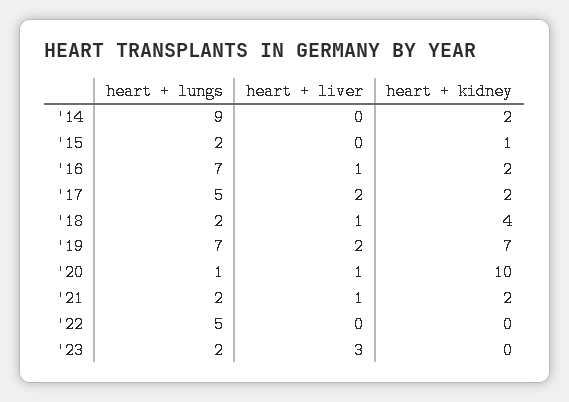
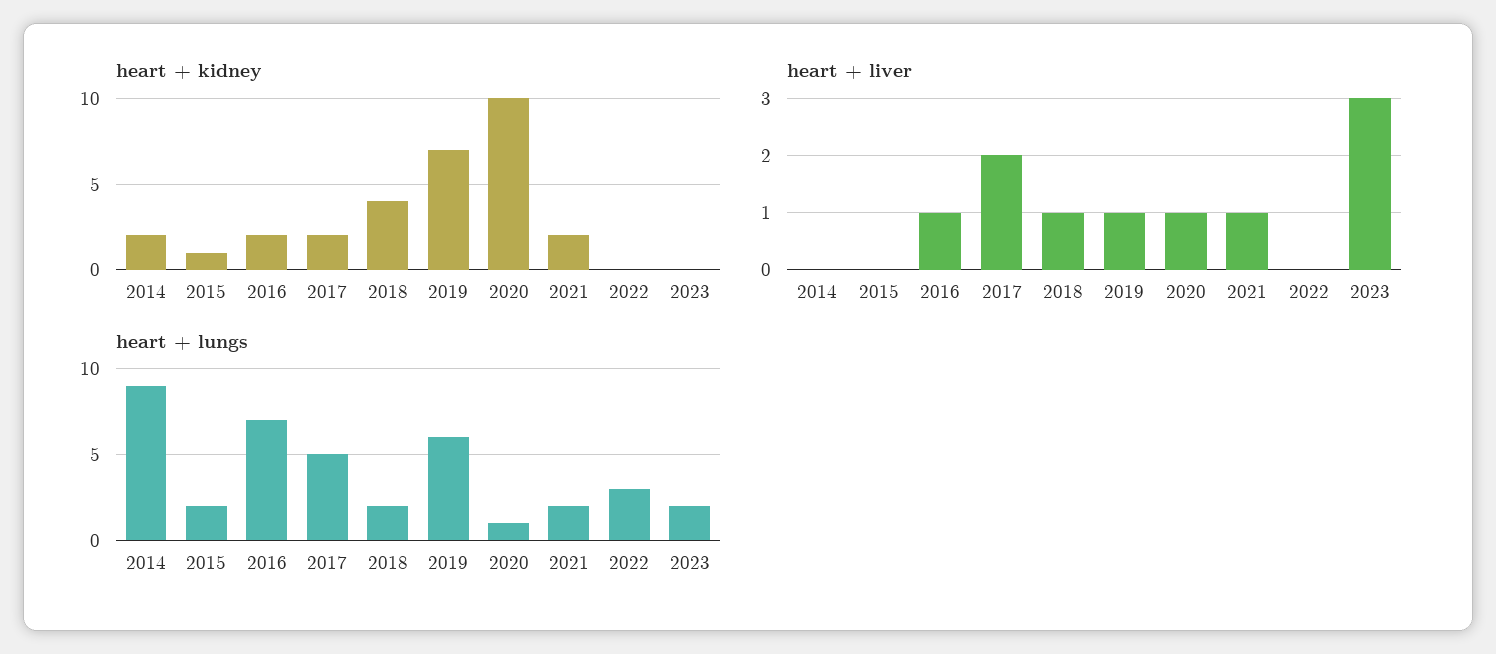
  {
    "heart + lungs": {
      "'14": 9,
      "'15": 2,
      "'16": 7,
      "'17": 5,
      "'18": 2,
-     "'19": 7,
+     "'19": 6,
      "'20": 1,
      "'21": 2,
-     "'22": 5,
+     "'22": 3,
      "'23": 2
    },
    "heart + liver": {
      "'14": 0,
      "'15": 0,
      "'16": 1,
      "'17": 2,
      "'18": 1,
-     "'19": 2,
+     "'19": 1,
      "'20": 1,
      "'21": 1,
      "'22": 0,
      "'23": 3
    },
    "heart + kidney": {
      "'14": 2,
      "'15": 1,
      "'16": 2,
      "'17": 2,
      "'18": 4,
      "'19": 7,
      "'20": 10,
      "'21": 2,
      "'22": 0,
      "'23": 0
    }
  }

